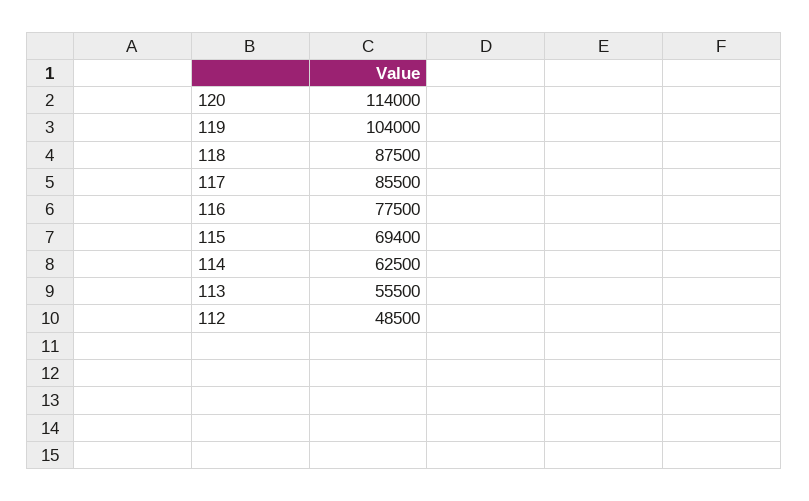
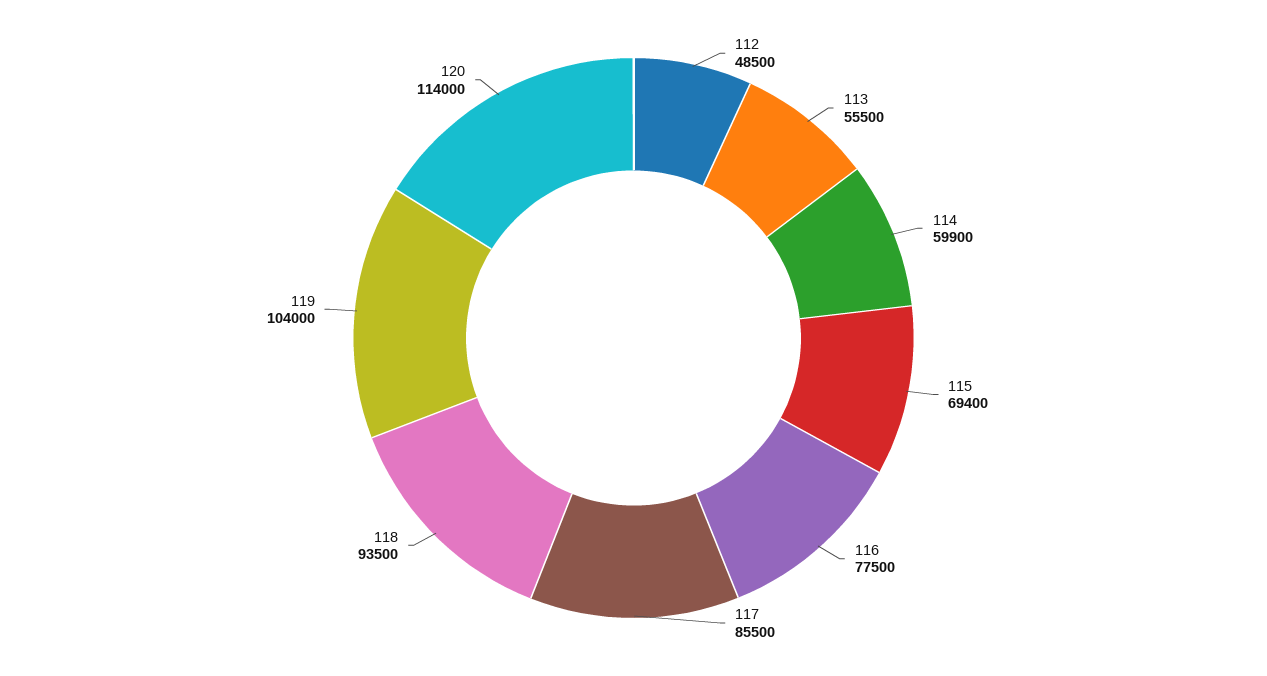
  {
    "120": 114000,
    "119": 104000,
-   "118": 87500,
+   "118": 93500,
    "117": 85500,
    "116": 77500,
    "115": 69400,
-   "114": 62500,
+   "114": 59900,
    "113": 55500,
    "112": 48500
  }

